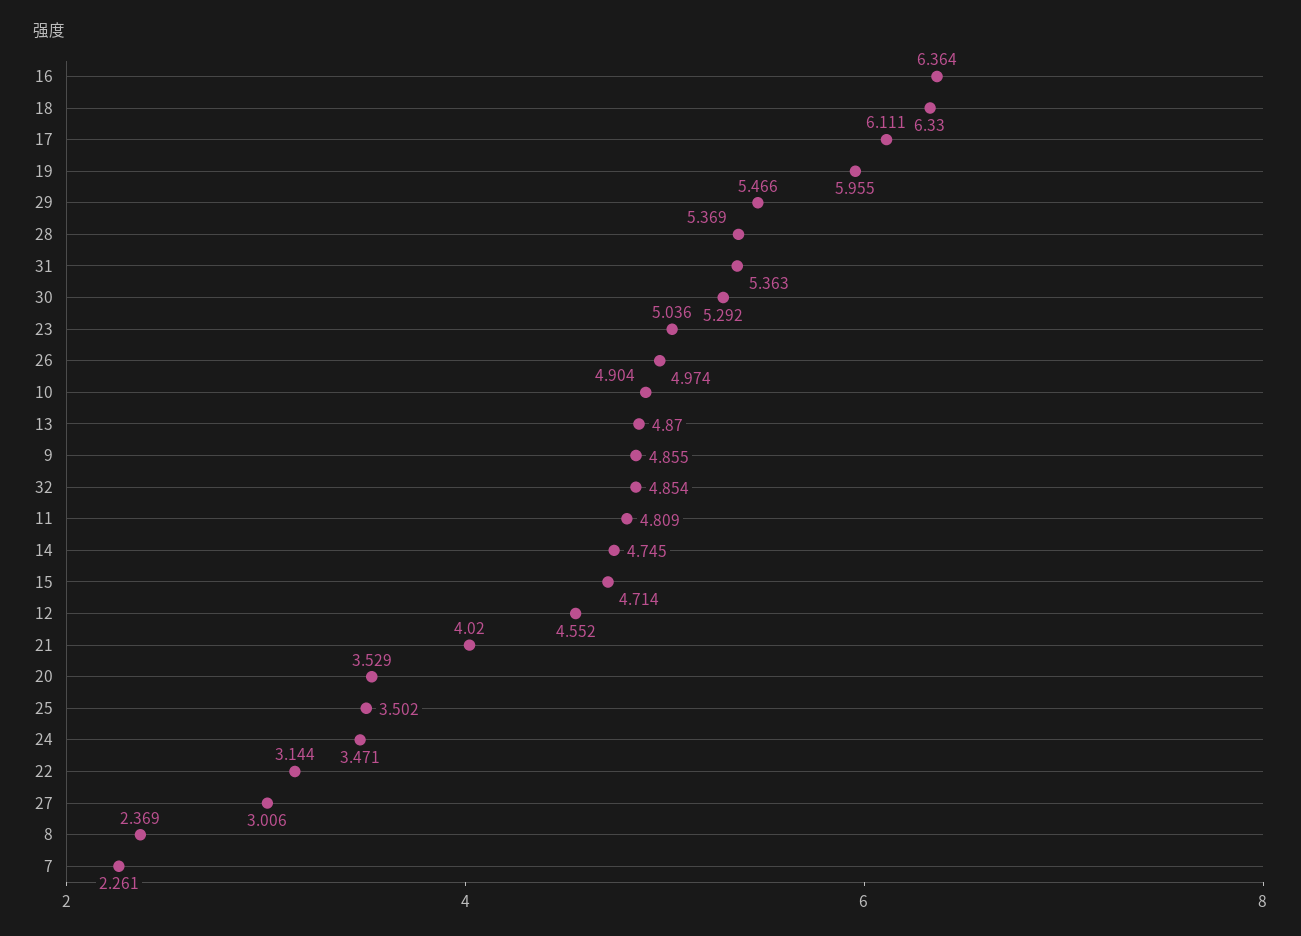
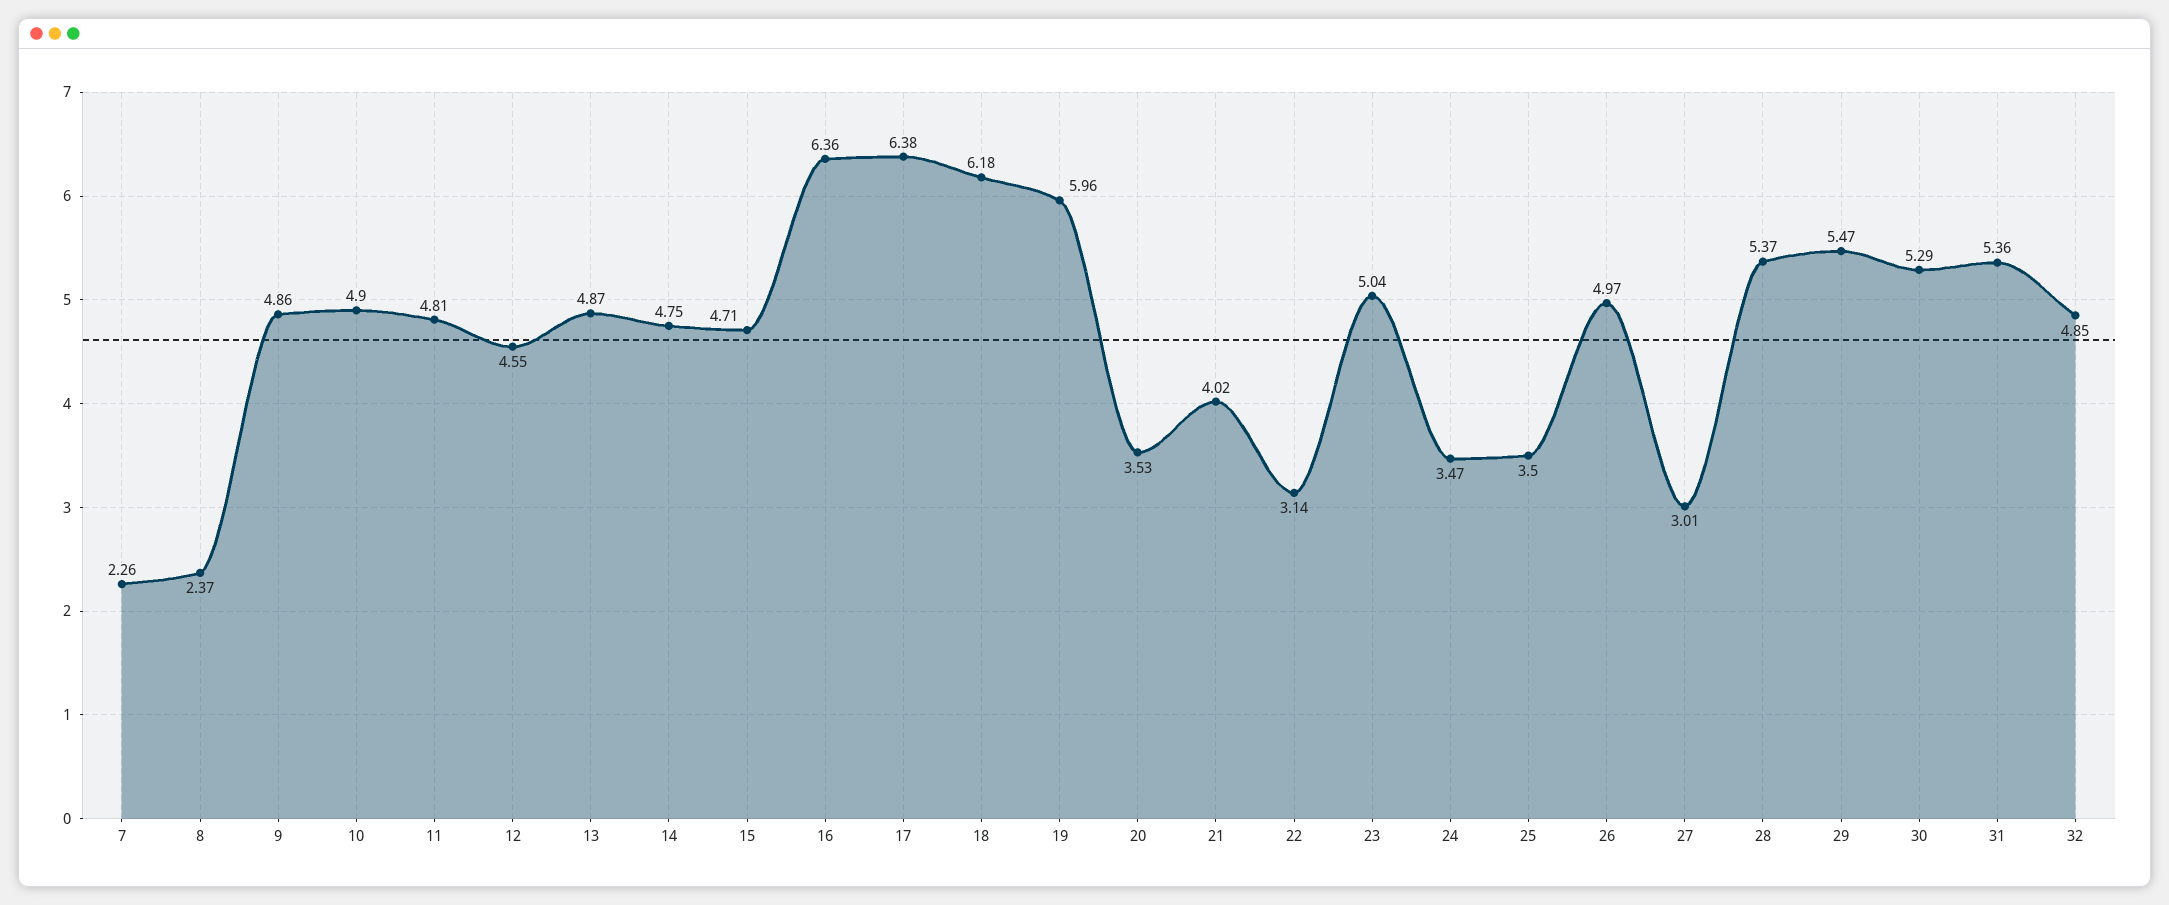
  {
    "16": 6.364,
-   "18": 6.33,
+   "18": 6.18,
-   "17": 6.111,
+   "17": 6.38,
    "19": 5.955,
    "29": 5.466,
    "28": 5.369,
    "31": 5.363,
    "30": 5.292,
    "23": 5.036,
    "26": 4.974,
    "10": 4.904,
    "13": 4.87,
    "9": 4.855,
    "32": 4.854,
    "11": 4.809,
    "14": 4.745,
    "15": 4.714,
    "12": 4.552,
    "21": 4.02,
    "20": 3.529,
    "25": 3.502,
    "24": 3.471,
    "22": 3.144,
    "27": 3.006,
    "8": 2.369,
    "7": 2.261
  }

